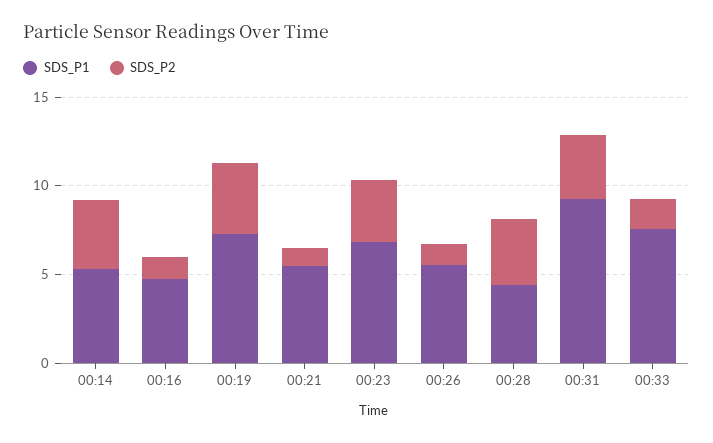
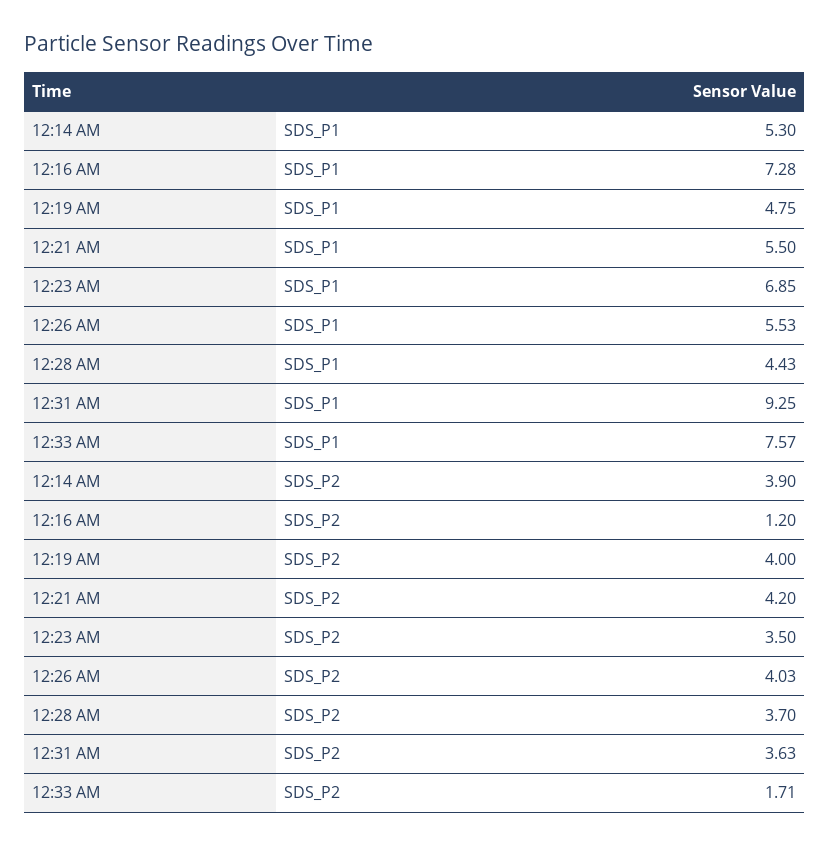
  {
    "SDS_P1": {
      "00:14": 5.3,
-     "00:16": 5,
+     "00:16": 7.28,
-     "00:19": 7,
+     "00:19": 4.75,
      "00:21": 5.5,
      "00:23": 6.85,
      "00:26": 5.53,
      "00:28": 4.43,
      "00:31": 9.25,
      "00:33": 7.57
    },
    "SDS_P2": {
      "00:14": 3.9,
      "00:16": 1.2,
      "00:19": 4,
-     "00:21": 1,
+     "00:21": 4.2,
      "00:23": 3.5,
-     "00:26": 1,
+     "00:26": 4.03,
      "00:28": 3.7,
      "00:31": 3.63,
      "00:33": 1.71
    }
  }

